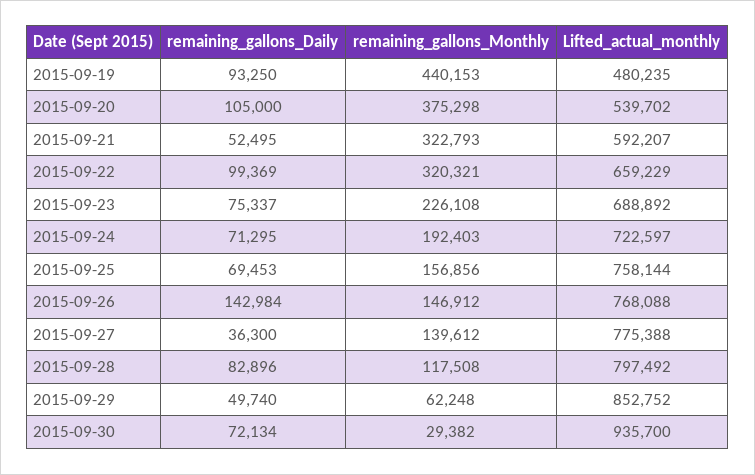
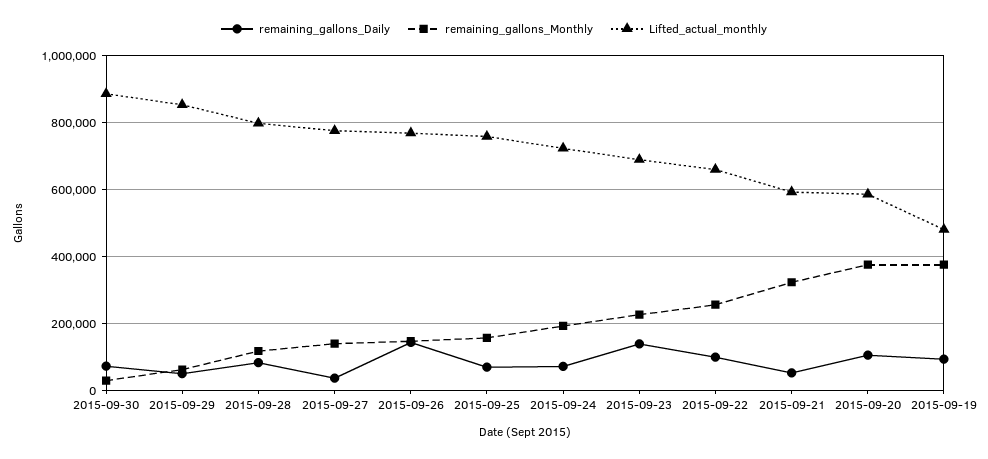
  {
    "remaining_gallons_Daily": {
      "2015-09-19": 93250,
      "2015-09-20": 105000,
      "2015-09-21": 52495,
      "2015-09-22": 99369,
-     "2015-09-23": 75337,
+     "2015-09-23": 140000,
      "2015-09-24": 71295,
      "2015-09-25": 69453,
      "2015-09-26": 142984,
      "2015-09-27": 36300,
      "2015-09-28": 82896,
      "2015-09-29": 49740,
      "2015-09-30": 72134
    },
    "remaining_gallons_Monthly": {
-     "2015-09-19": 440153,
+     "2015-09-19": 380000,
      "2015-09-20": 375298,
      "2015-09-21": 322793,
-     "2015-09-22": 320321,
+     "2015-09-22": 260000,
      "2015-09-23": 226108,
      "2015-09-24": 192403,
      "2015-09-25": 156856,
      "2015-09-26": 146912,
      "2015-09-27": 139612,
      "2015-09-28": 117508,
      "2015-09-29": 62248,
      "2015-09-30": 29382
    },
    "Lifted_actual_monthly": {
      "2015-09-19": 480235,
-     "2015-09-20": 539702,
+     "2015-09-20": 580000,
      "2015-09-21": 592207,
      "2015-09-22": 659229,
      "2015-09-23": 688892,
      "2015-09-24": 722597,
      "2015-09-25": 758144,
      "2015-09-26": 768088,
      "2015-09-27": 775388,
      "2015-09-28": 797492,
      "2015-09-29": 852752,
-     "2015-09-30": 935700
+     "2015-09-30": 880000
    }
  }

